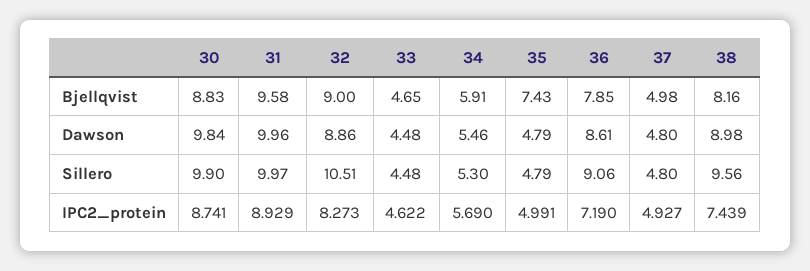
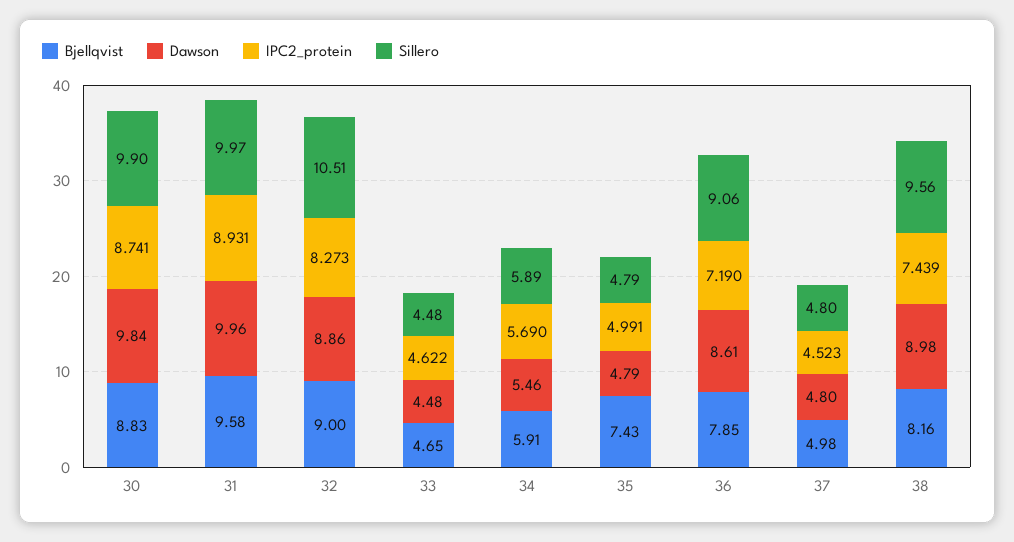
  {
    "Bjellqvist": {
      "30": 8.83,
      "31": 9.58,
      "32": 9,
      "33": 4.65,
      "34": 5.91,
      "35": 7.43,
      "36": 7.85,
      "37": 4.98,
      "38": 8.16
    },
    "Dawson": {
      "30": 9.84,
      "31": 9.96,
      "32": 8.86,
      "33": 4.48,
      "34": 5.46,
      "35": 4.79,
      "36": 8.61,
      "37": 4.8,
      "38": 8.98
    },
    "Sillero": {
      "30": 9.9,
      "31": 9.97,
      "32": 10.51,
      "33": 4.48,
-     "34": 5.3,
+     "34": 5.89,
      "35": 4.79,
      "36": 9.06,
      "37": 4.8,
      "38": 9.56
    },
    "IPC2_protein": {
      "30": 8.741,
-     "31": 8.929,
+     "31": 8.931,
      "32": 8.273,
      "33": 4.622,
      "34": 5.69,
      "35": 4.991,
      "36": 7.19,
-     "37": 4.927,
+     "37": 4.523,
      "38": 7.439
    }
  }

